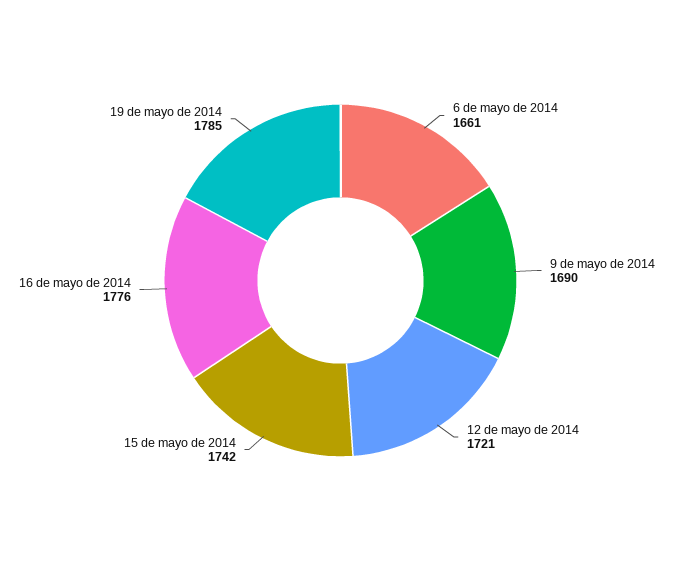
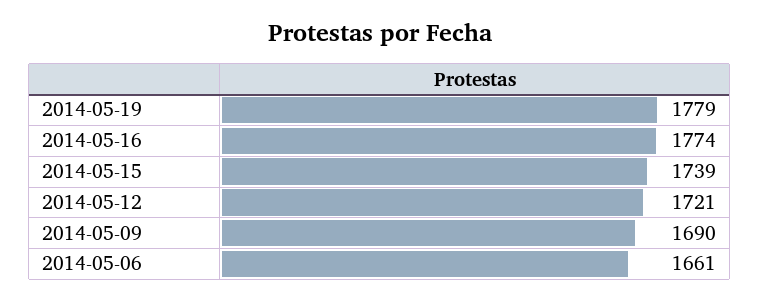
  {
    "6 de mayo de 2014": 1661,
    "9 de mayo de 2014": 1690,
    "12 de mayo de 2014": 1721,
-   "15 de mayo de 2014": 1742,
+   "15 de mayo de 2014": 1739,
-   "16 de mayo de 2014": 1776,
+   "16 de mayo de 2014": 1774,
-   "19 de mayo de 2014": 1785
+   "19 de mayo de 2014": 1779
  }

